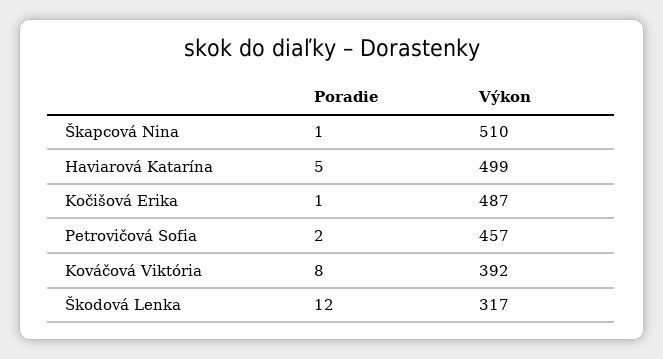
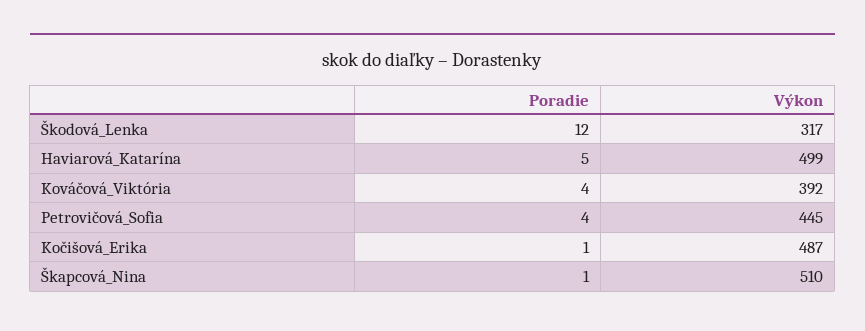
  {
    "Poradie": {
      "Škapcová Nina": 1,
      "Haviarová Katarína": 5,
      "Kočišová Erika": 1,
-     "Petrovičová Sofia": 2,
+     "Petrovičová Sofia": 4,
-     "Kováčová Viktória": 8,
+     "Kováčová Viktória": 4,
      "Škodová Lenka": 12
    },
    "Výkon": {
      "Škapcová Nina": 510,
      "Haviarová Katarína": 499,
      "Kočišová Erika": 487,
-     "Petrovičová Sofia": 457,
+     "Petrovičová Sofia": 445,
      "Kováčová Viktória": 392,
      "Škodová Lenka": 317
    }
  }

